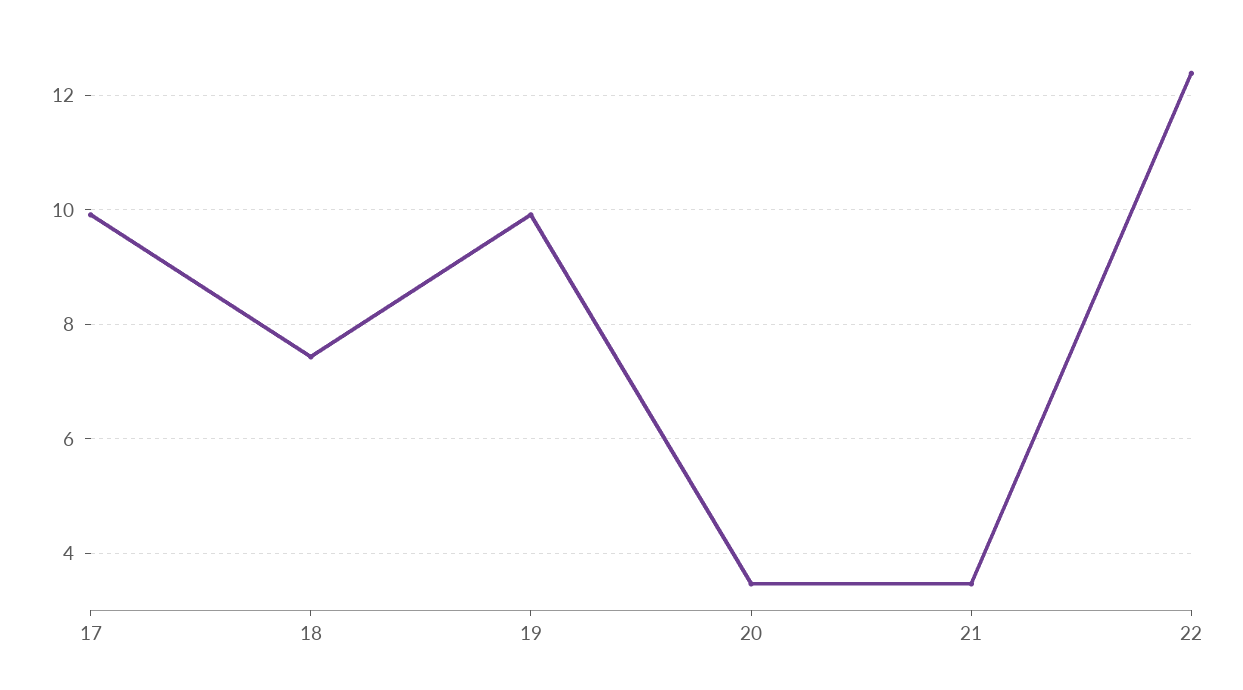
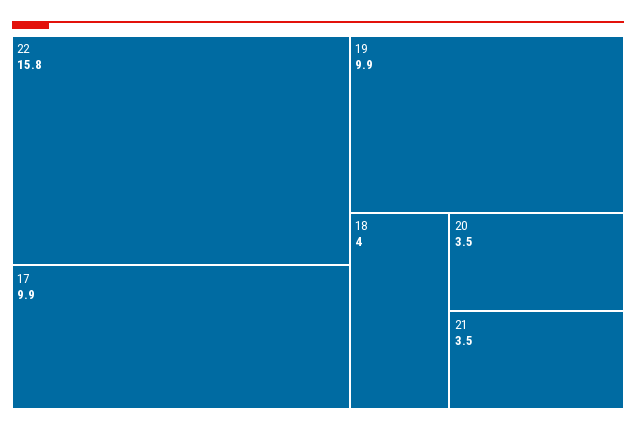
  {
    "17": 9.9,
-   "18": 7.4,
+   "18": 4,
    "19": 9.9,
    "20": 3.5,
    "21": 3.5,
-   "22": 12.4
+   "22": 15.8
  }

